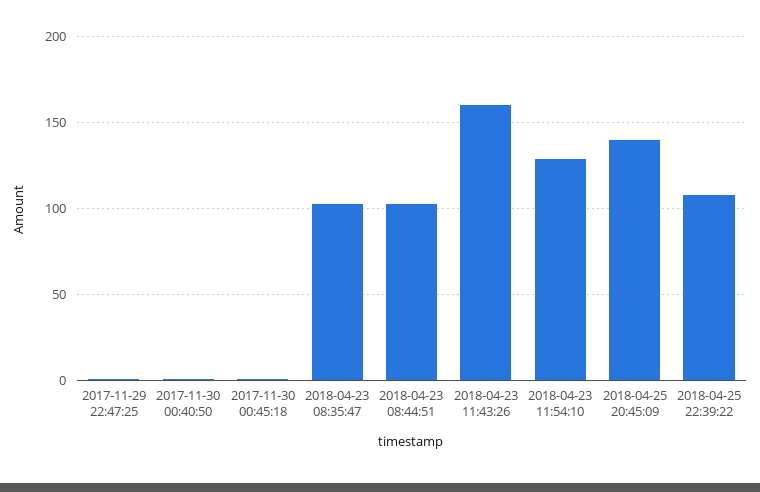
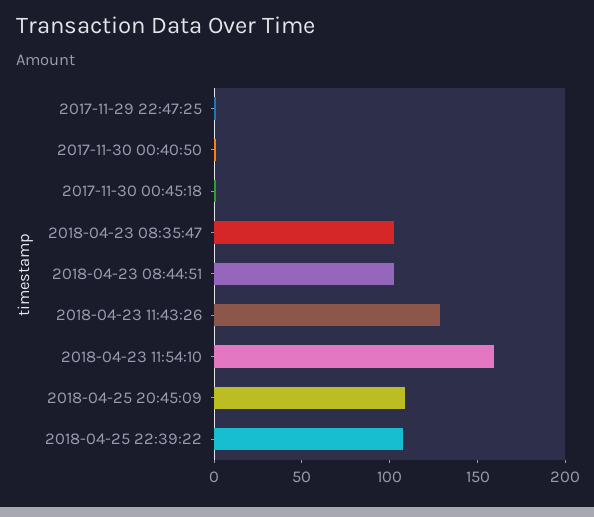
  {
    "2017-11-29 22:47:25": 0,
    "2017-11-30 00:40:50": 0,
    "2017-11-30 00:45:18": 0,
    "2018-04-23 08:35:47": 105,
    "2018-04-23 08:44:51": 105,
-   "2018-04-23 11:43:26": 160,
+   "2018-04-23 11:43:26": 130,
-   "2018-04-23 11:54:10": 130,
+   "2018-04-23 11:54:10": 160,
-   "2018-04-25 20:45:09": 140,
+   "2018-04-25 20:45:09": 110,
    "2018-04-25 22:39:22": 110
  }

